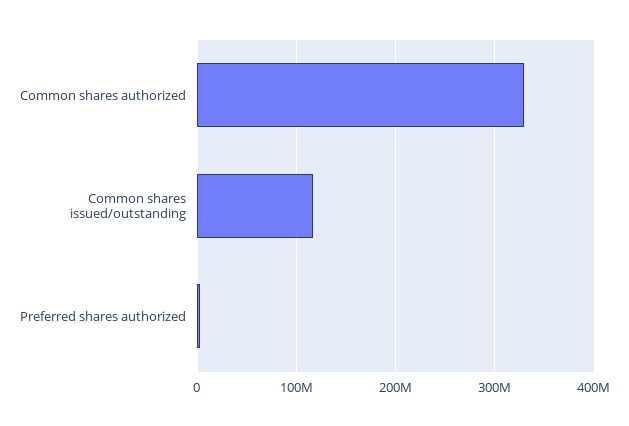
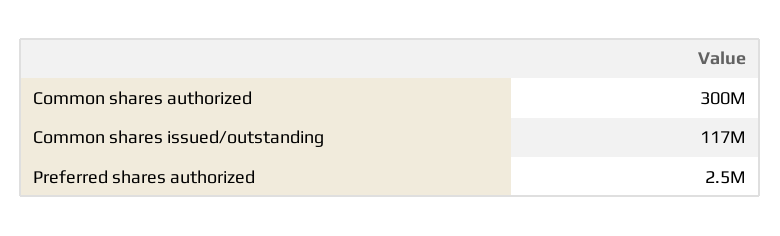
  {
-   "Common shares authorized": 330000000,
+   "Common shares authorized": 300000000,
    "Common shares issued/outstanding": 117000000,
    "Preferred shares authorized": 2500000
  }

